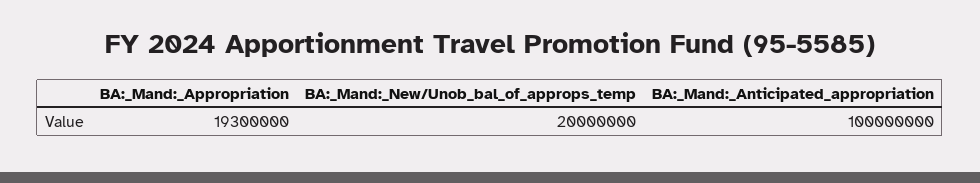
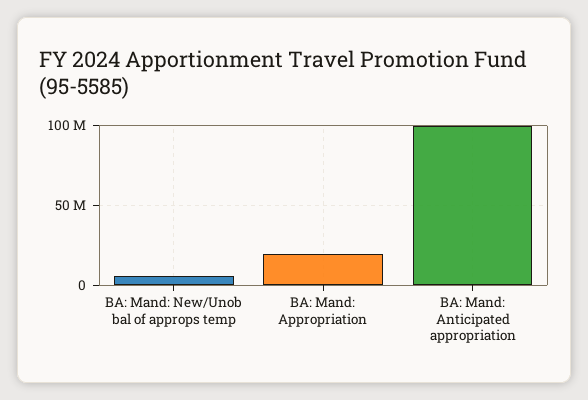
  {
    "BA:_Mand:_Appropriation": 19300000,
-   "BA:_Mand:_New/Unob_bal_of_approps_temp": 20000000,
+   "BA:_Mand:_New/Unob_bal_of_approps_temp": 5000000,
    "BA:_Mand:_Anticipated_appropriation": 100000000
  }

